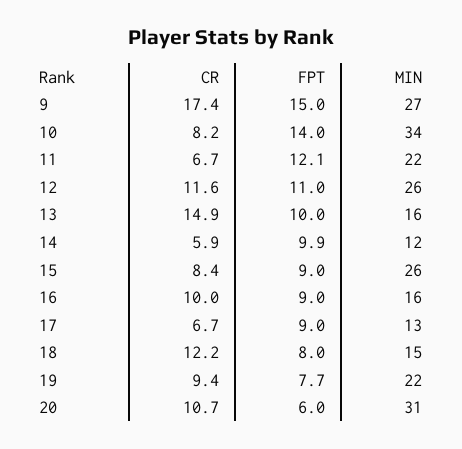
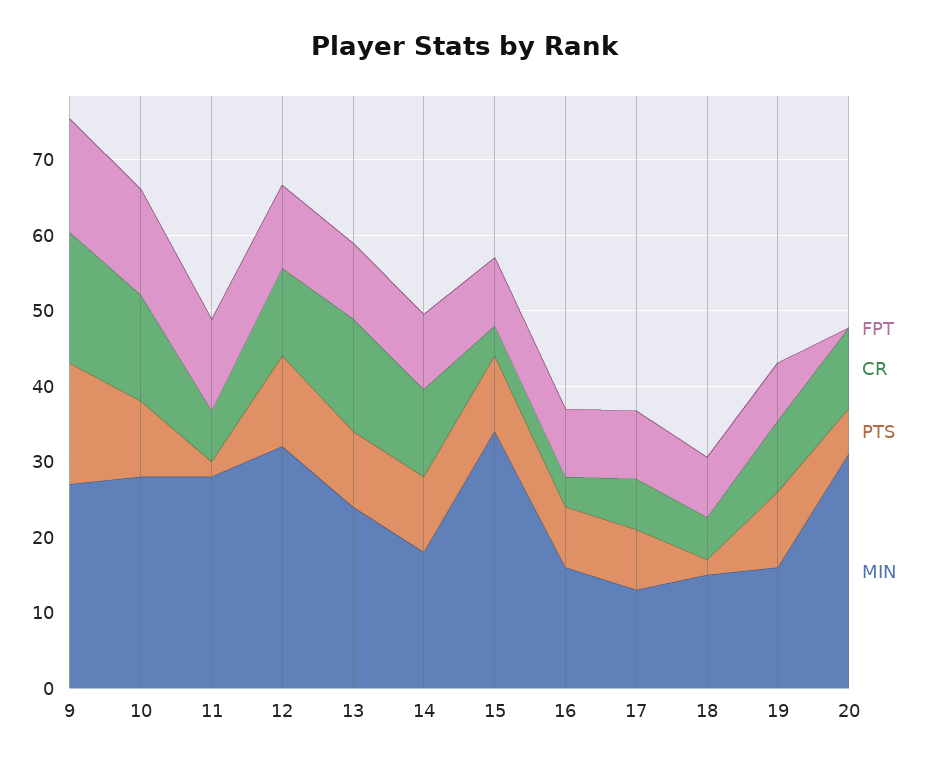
  {
    "CR": {
      "9": 17.4,
-     "10": 8.2,
+     "10": 14,
      "11": 6.7,
      "12": 11.6,
      "13": 14.9,
-     "14": 5.9,
+     "14": 12,
-     "15": 8.4,
+     "15": 4,
-     "16": 10,
+     "16": 4,
      "17": 6.7,
-     "18": 12.2,
+     "18": 6,
      "19": 9.4,
      "20": 10.7
    },
    "FPT": {
      "9": 15,
      "10": 14,
      "11": 12.1,
      "12": 11,
      "13": 10,
      "14": 9.9,
      "15": 9,
      "16": 9,
      "17": 9,
      "18": 8,
      "19": 7.7,
-     "20": 6
+     "20": 0
    },
    "MIN": {
      "9": 27,
-     "10": 34,
+     "10": 28,
-     "11": 22,
+     "11": 28,
-     "12": 26,
+     "12": 32,
-     "13": 16,
+     "13": 24,
-     "14": 12,
+     "14": 18,
-     "15": 26,
+     "15": 34,
      "16": 16,
      "17": 13,
      "18": 15,
-     "19": 22,
+     "19": 16,
      "20": 31
-   }
+   },
+   "PTS": {
+     "9": 16,
+     "10": 10,
+     "11": 2,
+     "12": 12,
+     "13": 10,
+     "14": 10,
+     "15": 10,
+     "16": 8,
+     "17": 8,
+     "18": 2,
+     "19": 10,
+     "20": 6
+   }
  }

